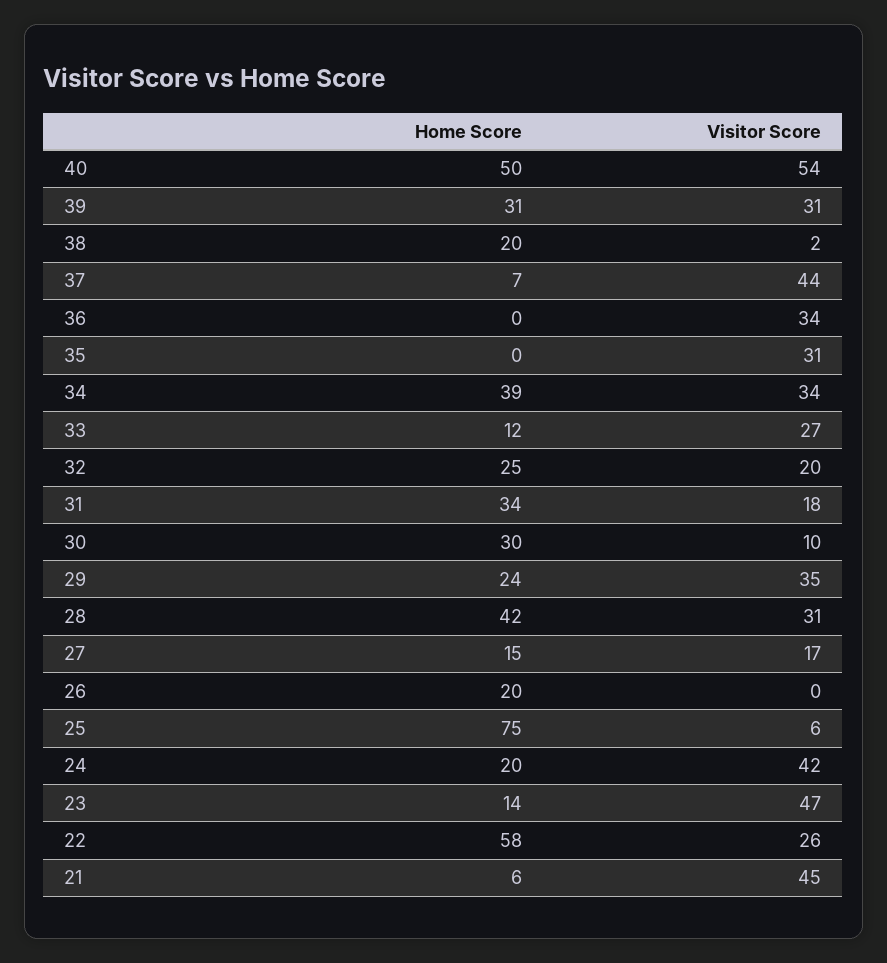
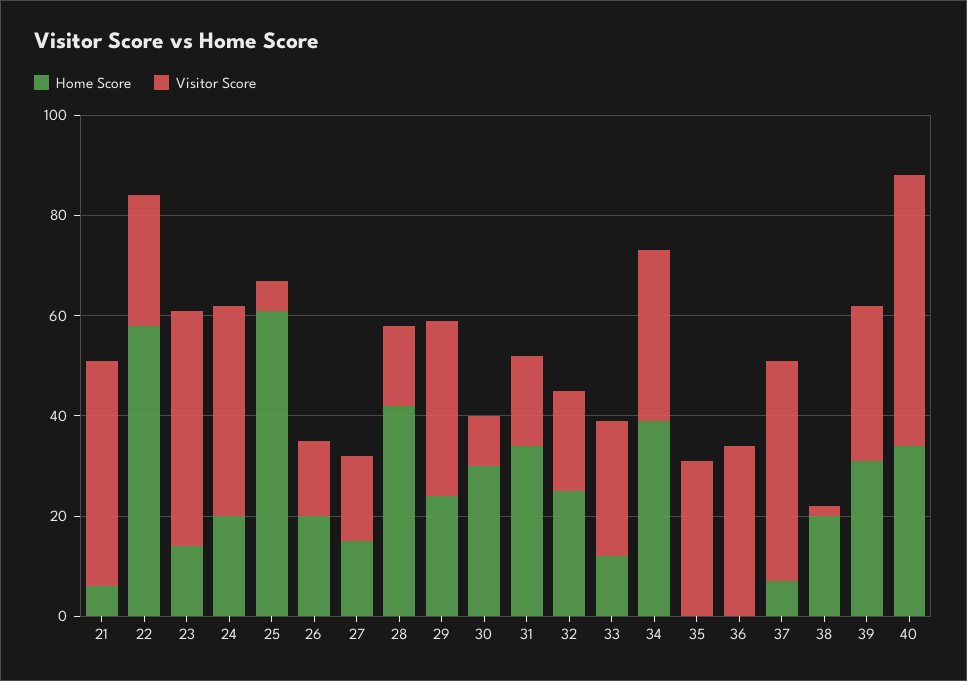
  {
    "Home Score": {
-     "40": 50,
+     "40": 35,
      "39": 31,
      "38": 20,
      "37": 7,
      "36": 0,
      "35": 0,
      "34": 39,
      "33": 12,
      "32": 25,
      "31": 34,
      "30": 30,
      "29": 24,
      "28": 42,
      "27": 15,
      "26": 20,
-     "25": 75,
+     "25": 60,
      "24": 20,
      "23": 14,
      "22": 58,
      "21": 6
    },
    "Visitor Score": {
      "40": 54,
      "39": 31,
      "38": 2,
      "37": 44,
      "36": 34,
      "35": 31,
      "34": 34,
      "33": 27,
      "32": 20,
      "31": 18,
      "30": 10,
      "29": 35,
-     "28": 31,
+     "28": 15,
      "27": 17,
-     "26": 0,
+     "26": 15,
      "25": 6,
      "24": 42,
      "23": 47,
      "22": 26,
      "21": 45
    }
  }

